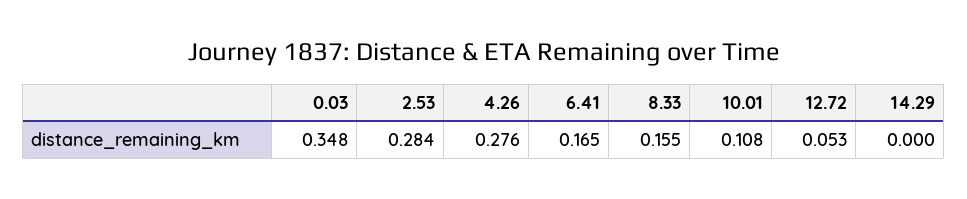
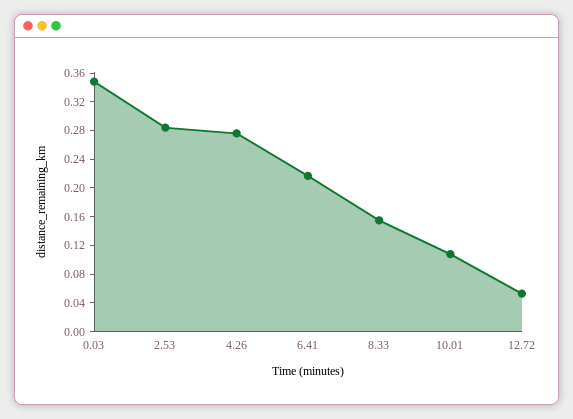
  {
    "0.03": 0.348,
    "2.53": 0.284,
    "4.26": 0.276,
-   "6.41": 0.165,
+   "6.41": 0.22,
    "8.33": 0.155,
    "10.01": 0.108,
-   "12.72": 0.053,
+   "12.72": 0.053
-   "14.29": 0
  }

